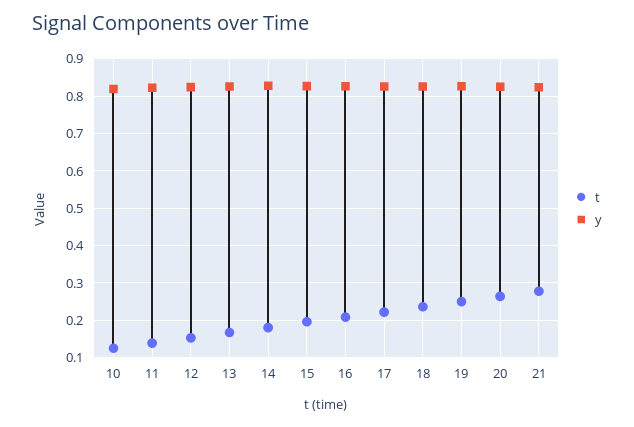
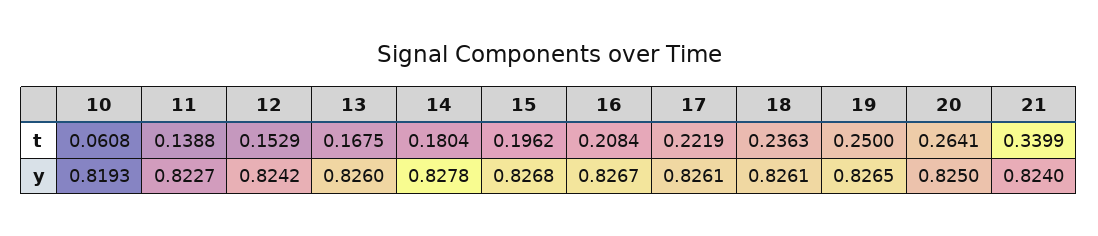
  {
    "t": {
-     "10": 0.12,
+     "10": 0.0608,
      "11": 0.1388,
      "12": 0.1529,
      "13": 0.1675,
      "14": 0.1804,
      "15": 0.1962,
      "16": 0.2084,
      "17": 0.2219,
      "18": 0.2363,
      "19": 0.25,
      "20": 0.2641,
-     "21": 0.28
+     "21": 0.3399
    },
    "y": {
      "10": 0.8193,
      "11": 0.8227,
      "12": 0.8242,
      "13": 0.826,
      "14": 0.8278,
      "15": 0.8268,
      "16": 0.8267,
      "17": 0.8261,
      "18": 0.8261,
      "19": 0.8265,
      "20": 0.825,
      "21": 0.824
    }
  }

